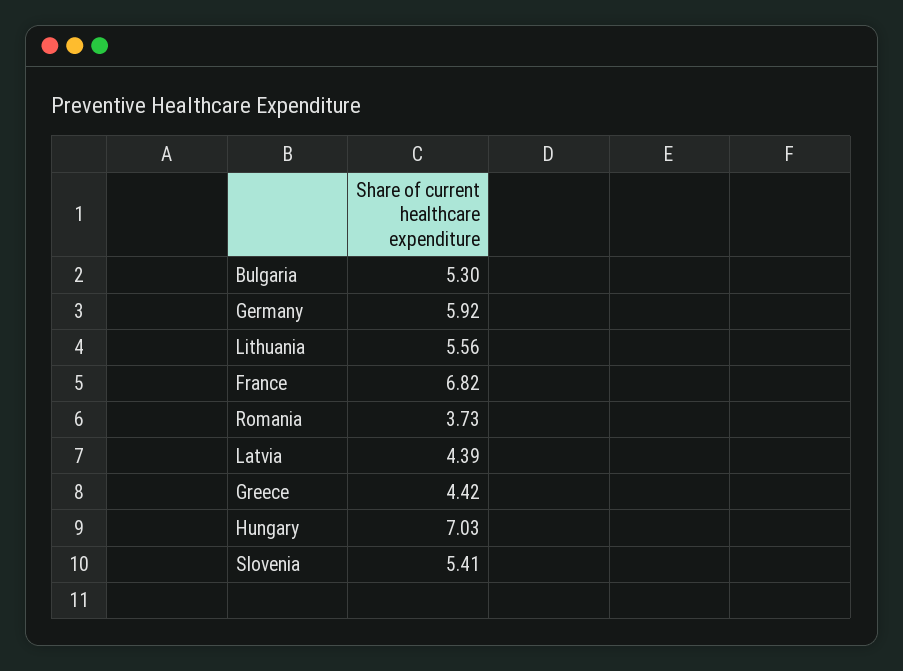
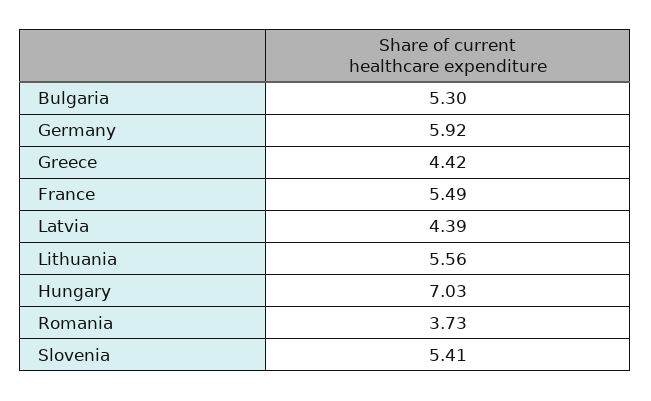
  {
    "Bulgaria": 5.3,
    "Germany": 5.92,
    "Lithuania": 5.56,
-   "France": 6.82,
+   "France": 5.49,
    "Romania": 3.73,
    "Latvia": 4.39,
    "Greece": 4.42,
    "Hungary": 7.03,
    "Slovenia": 5.41
  }

